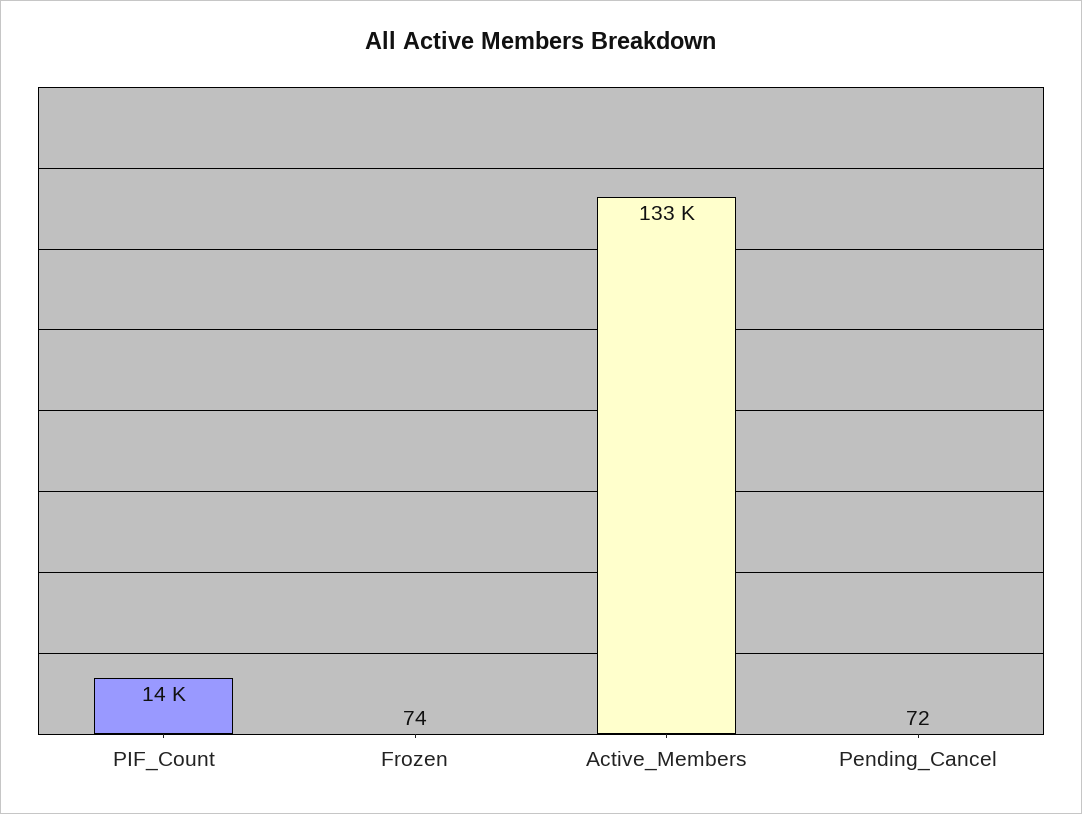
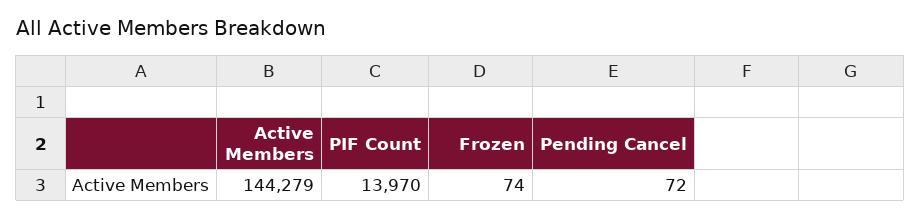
  {
    "PIF_Count": 13970,
    "Frozen": 74,
-   "Active_Members": 133000,
+   "Active_Members": 144279,
    "Pending_Cancel": 72
  }

